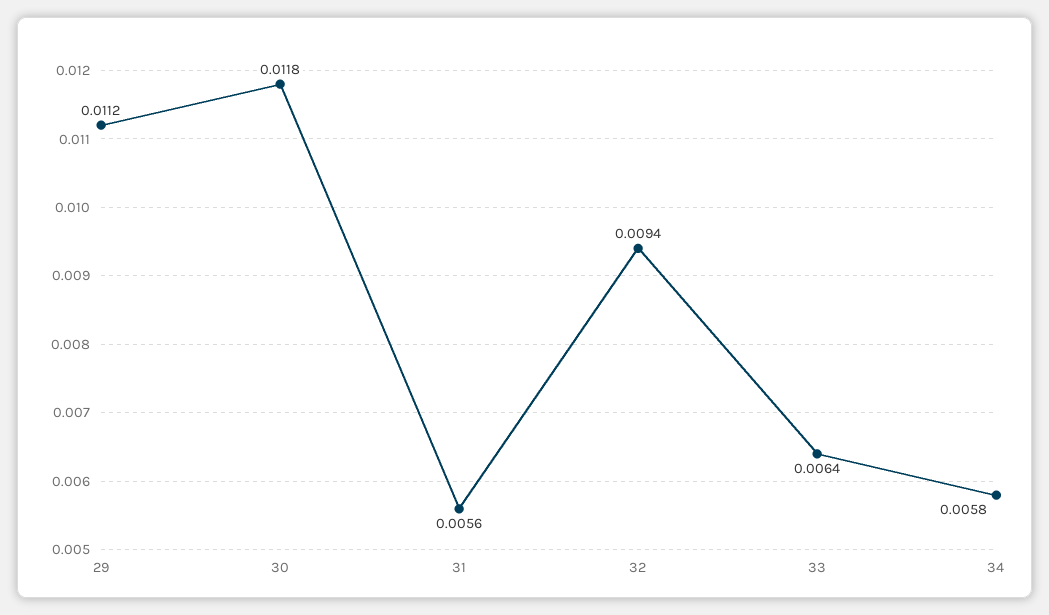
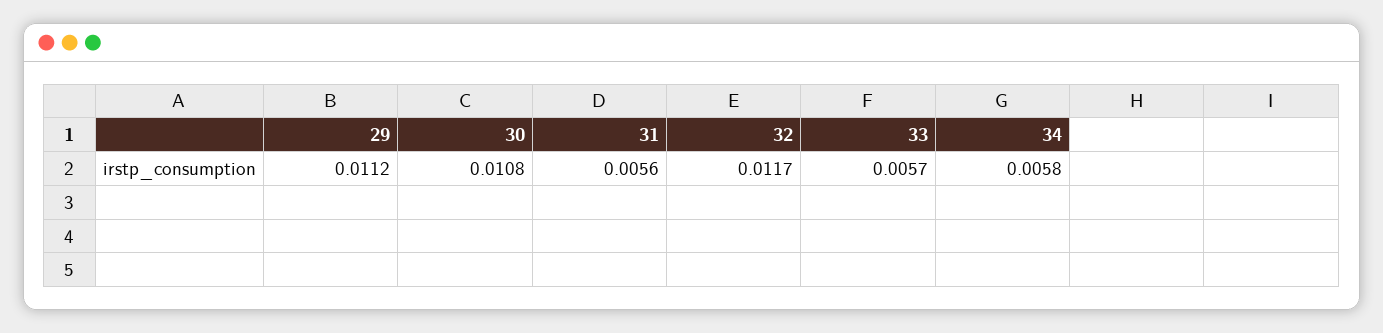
  {
    "29": 0.0112,
-   "30": 0.0118,
+   "30": 0.0108,
    "31": 0.0056,
-   "32": 0.0094,
+   "32": 0.0117,
-   "33": 0.0064,
+   "33": 0.0057,
    "34": 0.0058
  }

